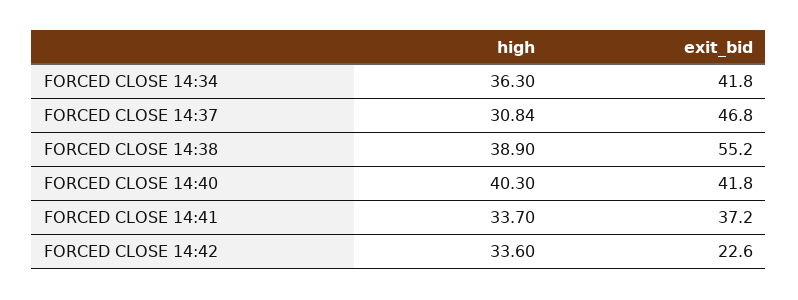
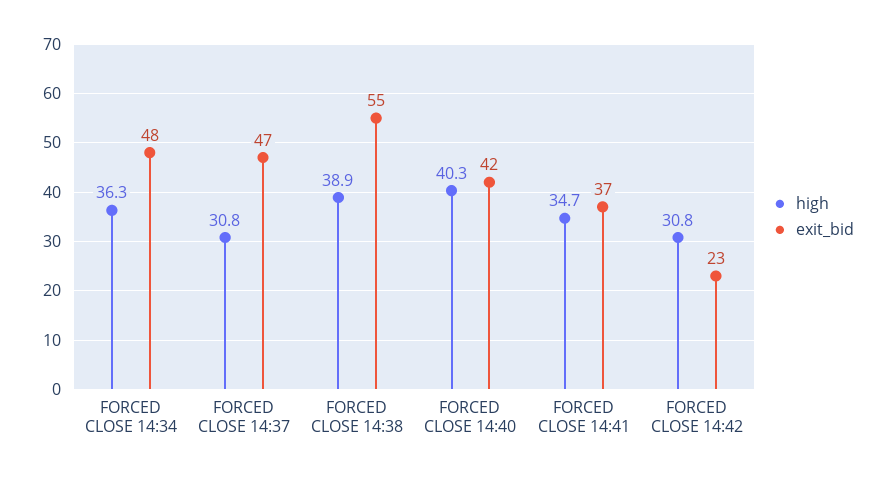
  {
    "high": {
      "FORCED CLOSE 14:34": 36.3,
      "FORCED CLOSE 14:37": 30.84,
      "FORCED CLOSE 14:38": 38.9,
      "FORCED CLOSE 14:40": 40.3,
-     "FORCED CLOSE 14:41": 33.7,
+     "FORCED CLOSE 14:41": 34.7,
-     "FORCED CLOSE 14:42": 33.6
+     "FORCED CLOSE 14:42": 30.8
    },
    "exit_bid": {
-     "FORCED CLOSE 14:34": 41.8,
+     "FORCED CLOSE 14:34": 48,
      "FORCED CLOSE 14:37": 46.8,
      "FORCED CLOSE 14:38": 55.2,
      "FORCED CLOSE 14:40": 41.8,
      "FORCED CLOSE 14:41": 37.2,
      "FORCED CLOSE 14:42": 22.6
    }
  }

